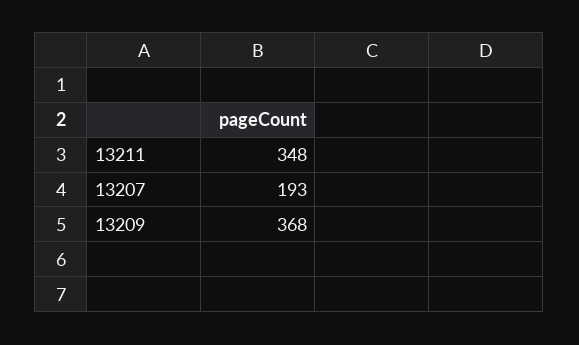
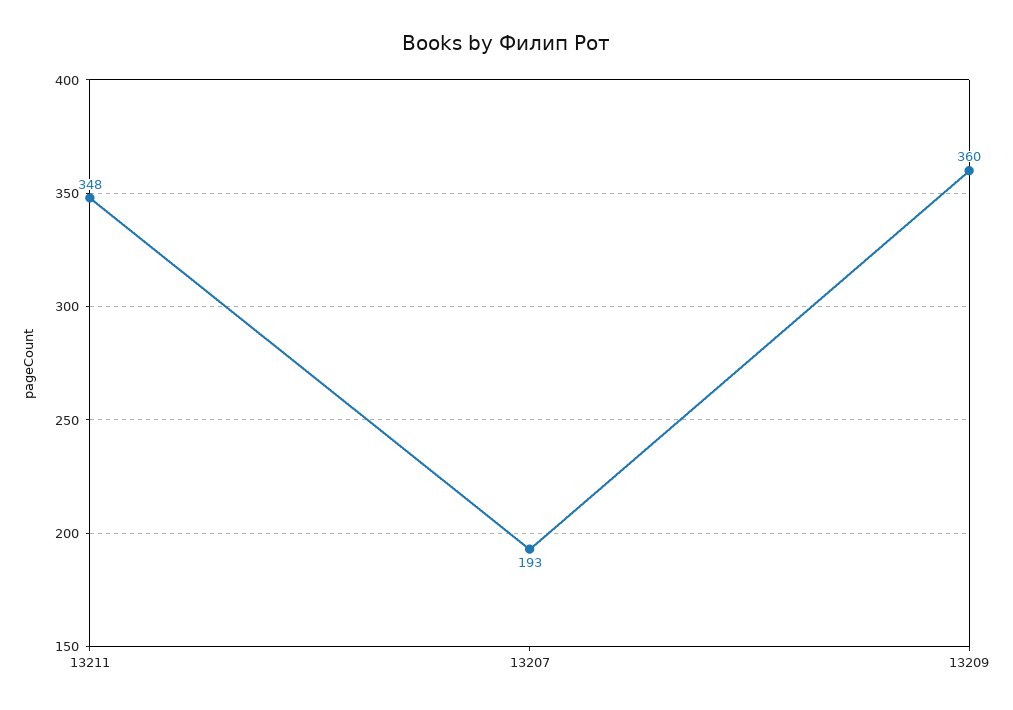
  {
    "13211": 348,
    "13207": 193,
-   "13209": 368
+   "13209": 360
  }

